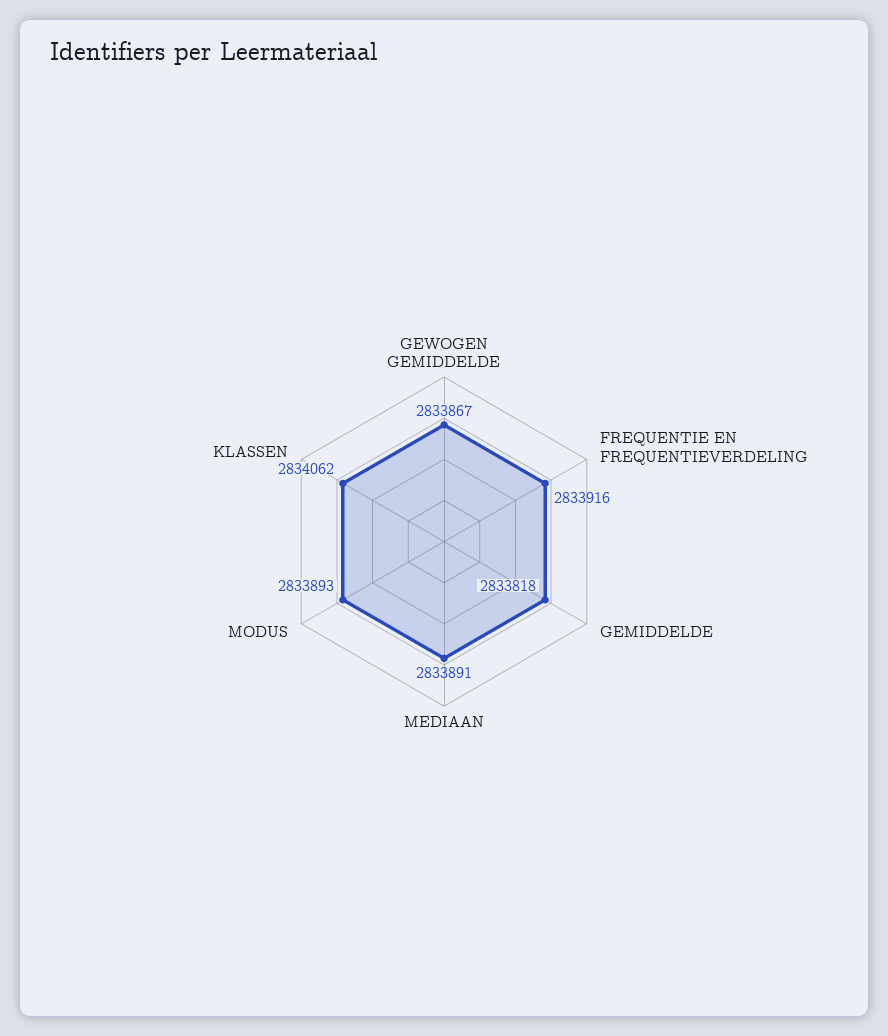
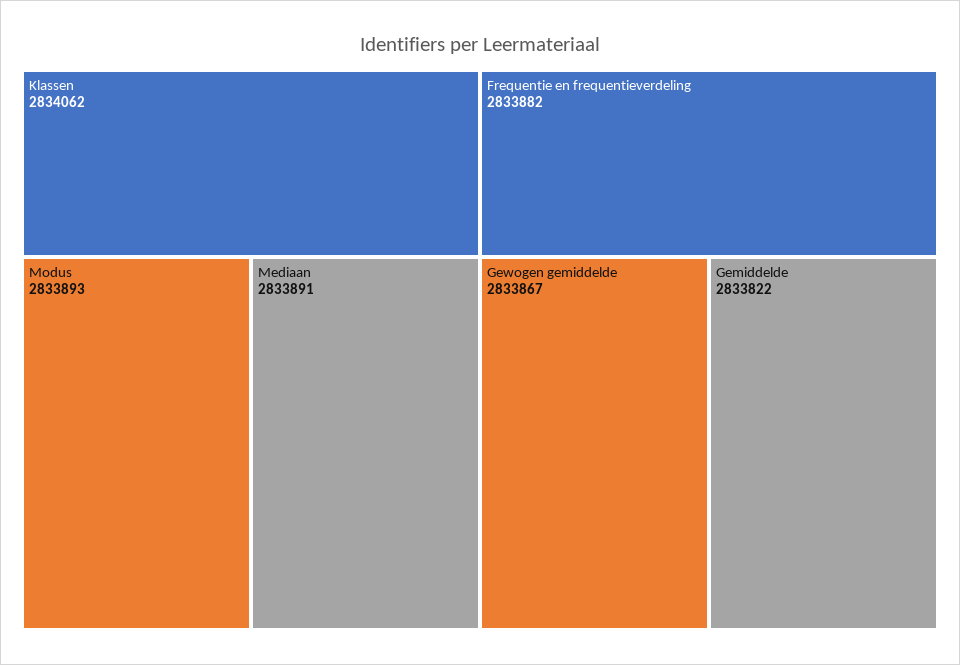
  {
    "GEWOGEN GEMIDDELDE": 2833867,
-   "FREQUENTIE EN FREQUENTIEVERDELING": 2833916,
+   "FREQUENTIE EN FREQUENTIEVERDELING": 2833882,
-   "GEMIDDELDE": 2833818,
+   "GEMIDDELDE": 2833822,
    "MEDIAAN": 2833891,
    "MODUS": 2833893,
    "KLASSEN": 2834062
  }

